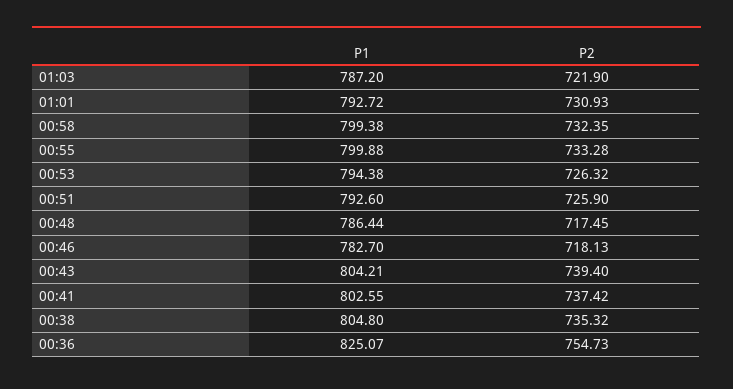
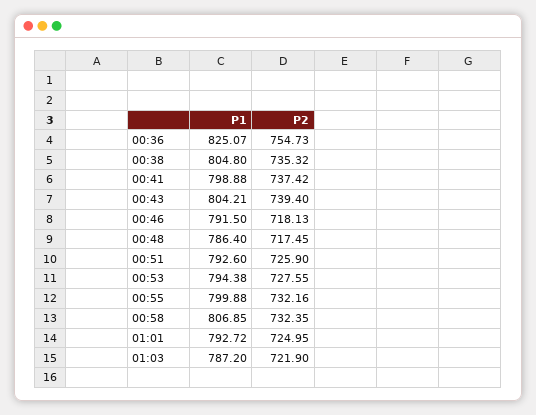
  {
    "P1": {
      "01:03": 787.2,
      "01:01": 792.72,
-     "00:58": 799.38,
+     "00:58": 806.85,
      "00:55": 799.88,
      "00:53": 794.38,
      "00:51": 792.6,
-     "00:48": 786.44,
+     "00:48": 786.4,
-     "00:46": 782.7,
+     "00:46": 791.5,
      "00:43": 804.21,
-     "00:41": 802.55,
+     "00:41": 798.88,
      "00:38": 804.8,
      "00:36": 825.07
    },
    "P2": {
      "01:03": 721.9,
-     "01:01": 730.93,
+     "01:01": 724.95,
      "00:58": 732.35,
-     "00:55": 733.28,
+     "00:55": 732.16,
-     "00:53": 726.32,
+     "00:53": 727.55,
      "00:51": 725.9,
      "00:48": 717.45,
      "00:46": 718.13,
      "00:43": 739.4,
      "00:41": 737.42,
      "00:38": 735.32,
      "00:36": 754.73
    }
  }

